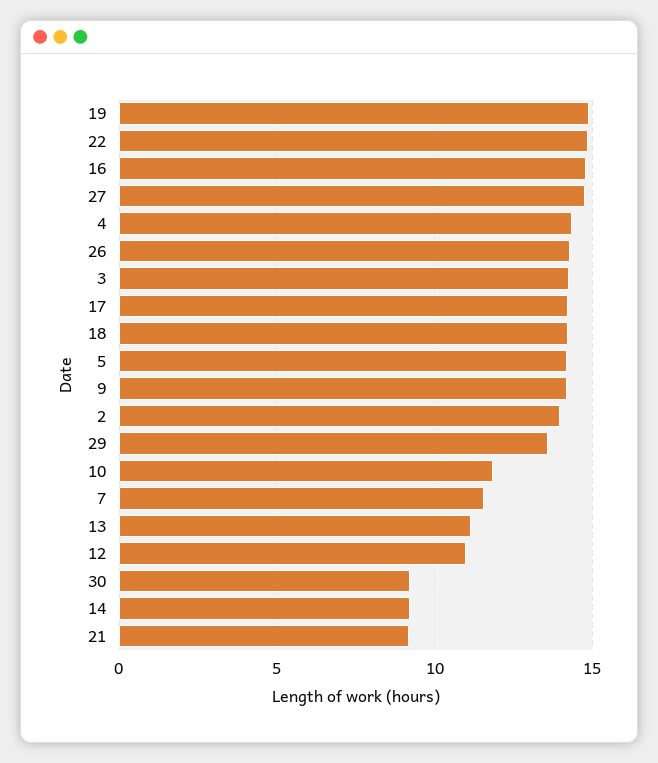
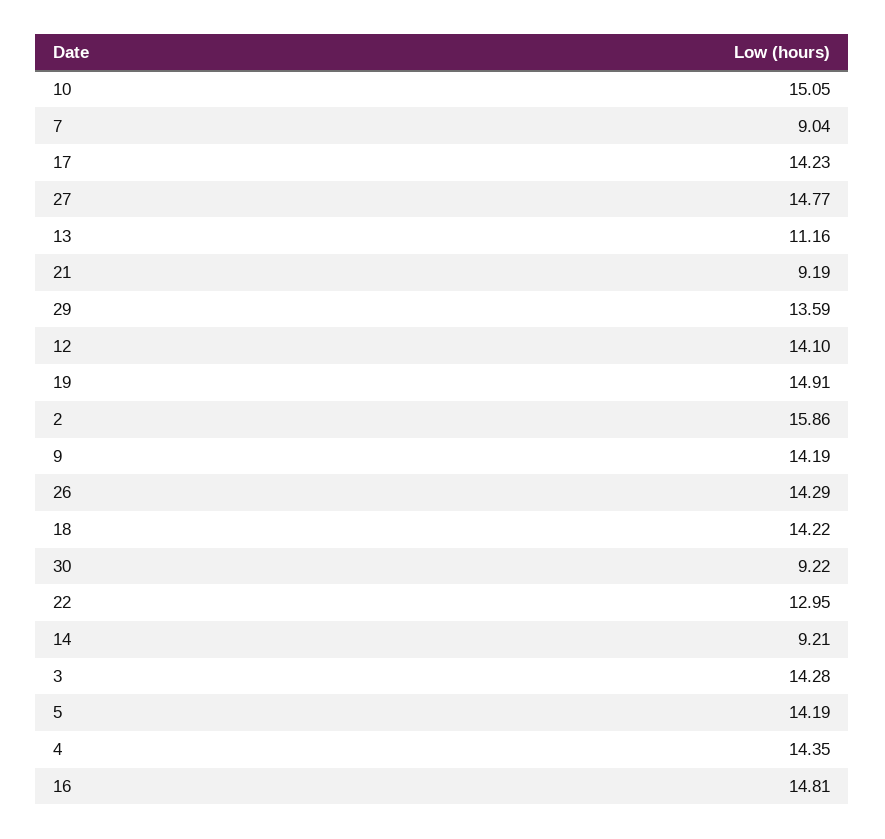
  {
    "19": 14.91,
-   "22": 15,
+   "22": 12.95,
    "16": 14.81,
    "27": 14.77,
    "4": 14.35,
    "26": 14.29,
    "3": 14.28,
    "17": 14.23,
    "18": 14.22,
    "5": 14.19,
    "9": 14.19,
-   "2": 14,
+   "2": 15.86,
    "29": 13.59,
-   "10": 12,
+   "10": 15.05,
-   "7": 11.5,
+   "7": 9.04,
    "13": 11.16,
-   "12": 11,
+   "12": 14.1,
    "30": 9.22,
    "14": 9.21,
    "21": 9.19
  }

